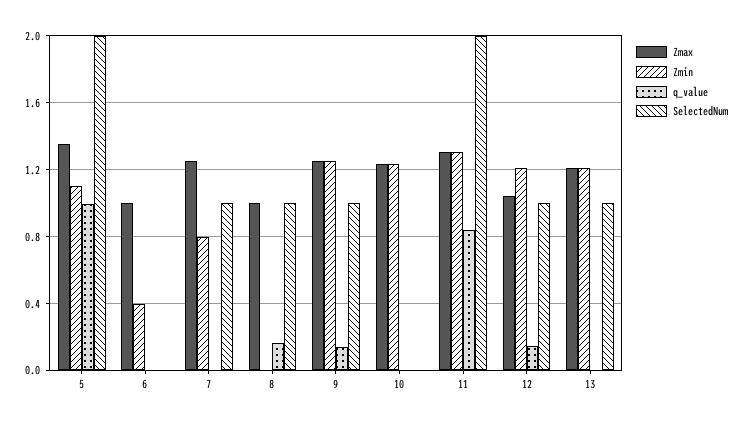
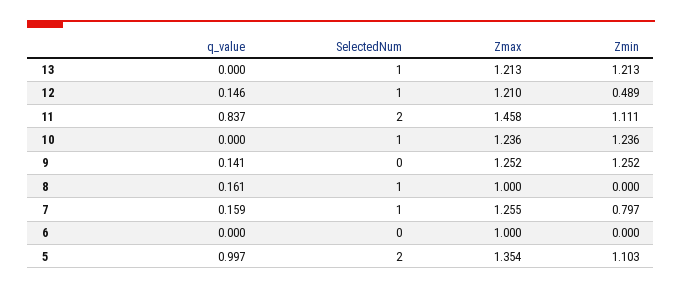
  {
    "Zmax": {
      "5": 1.354,
      "6": 1,
      "7": 1.255,
      "8": 1,
      "9": 1.252,
      "10": 1.236,
-     "11": 1.3,
+     "11": 1.458,
-     "12": 1.05,
+     "12": 1.21,
      "13": 1.213
    },
    "Zmin": {
      "5": 1.103,
-     "6": 0.4,
+     "6": 0,
      "7": 0.797,
      "8": 0,
      "9": 1.252,
      "10": 1.236,
-     "11": 1.3,
+     "11": 1.111,
-     "12": 1.2,
+     "12": 0.489,
      "13": 1.213
    },
    "q_value": {
      "5": 0.997,
      "6": 0,
-     "7": 0,
+     "7": 0.159,
      "8": 0.161,
      "9": 0.141,
      "10": 0,
      "11": 0.837,
      "12": 0.146,
      "13": 0
    },
    "SelectedNum": {
      "5": 2,
      "6": 0,
      "7": 1,
      "8": 1,
-     "9": 1,
+     "9": 0,
-     "10": 0,
+     "10": 1,
      "11": 2,
      "12": 1,
      "13": 1
    }
  }

